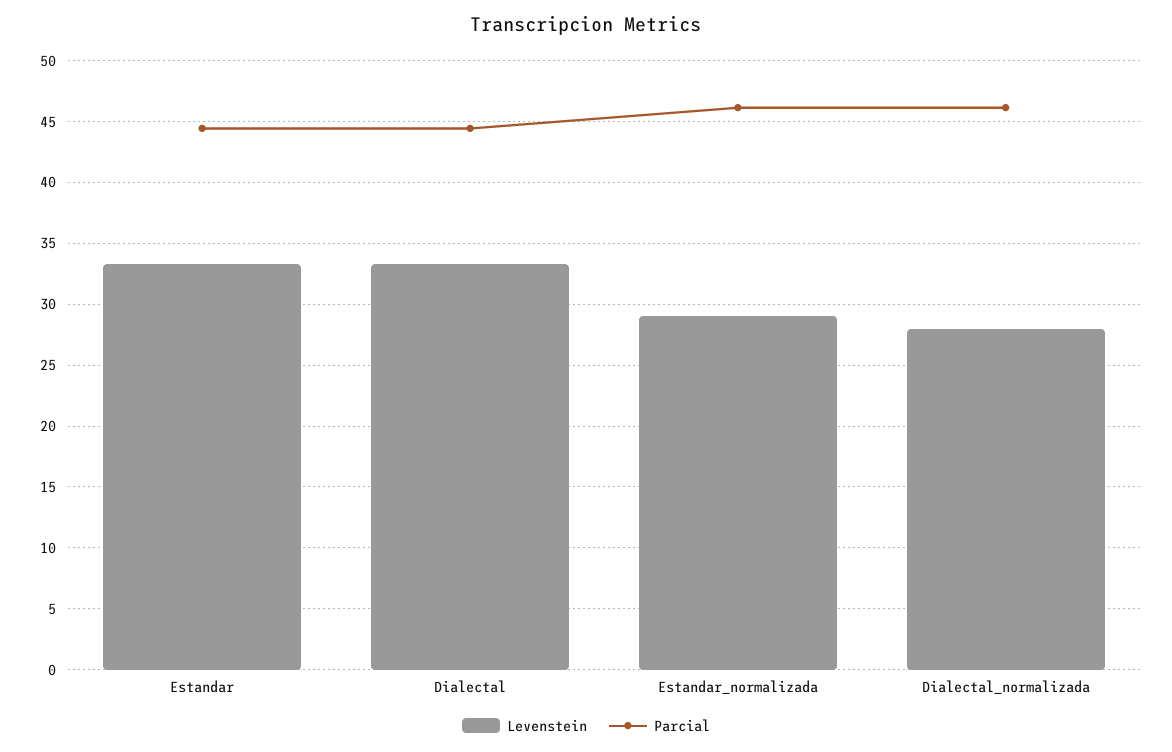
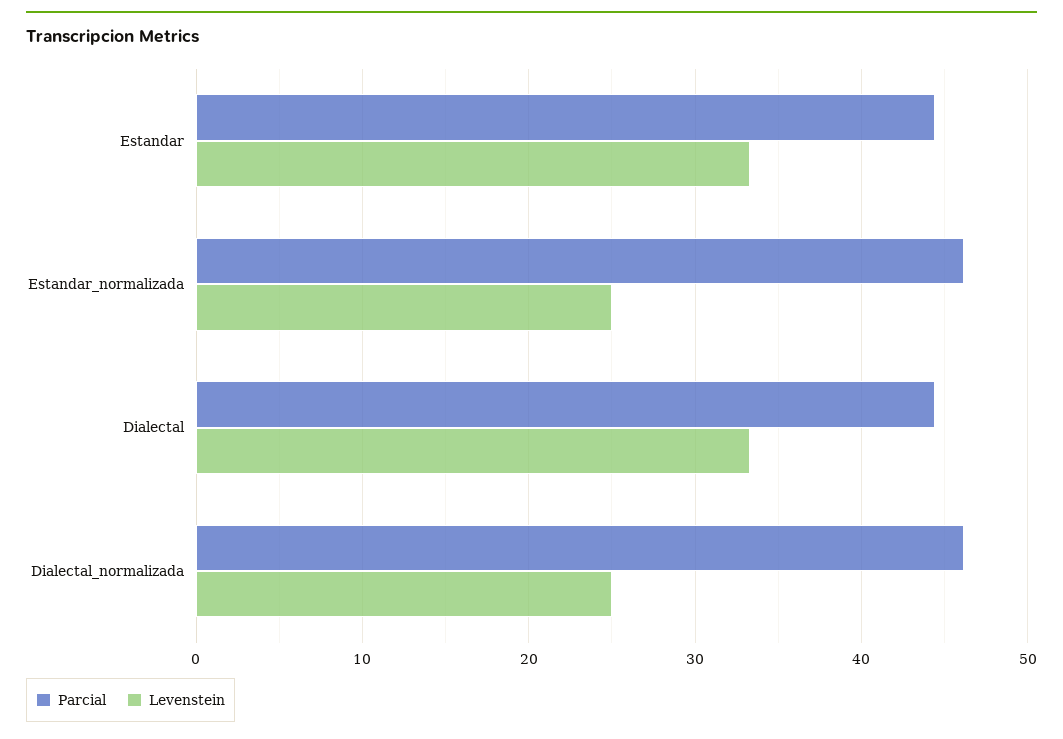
  {
    "Levenstein": {
      "Estandar": 33.5,
      "Dialectal": 33.5,
-     "Estandar_normalizada": 29,
+     "Estandar_normalizada": 25,
-     "Dialectal_normalizada": 28
+     "Dialectal_normalizada": 25
    },
    "Parcial": {
      "Estandar": 44.5,
      "Dialectal": 44.5,
      "Estandar_normalizada": 46,
      "Dialectal_normalizada": 46
    }
  }

